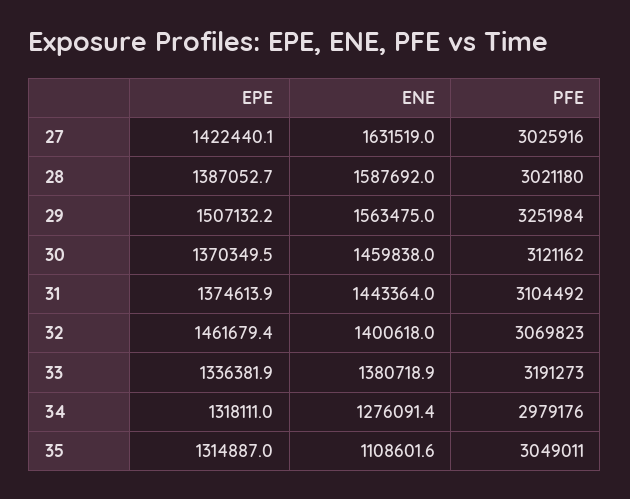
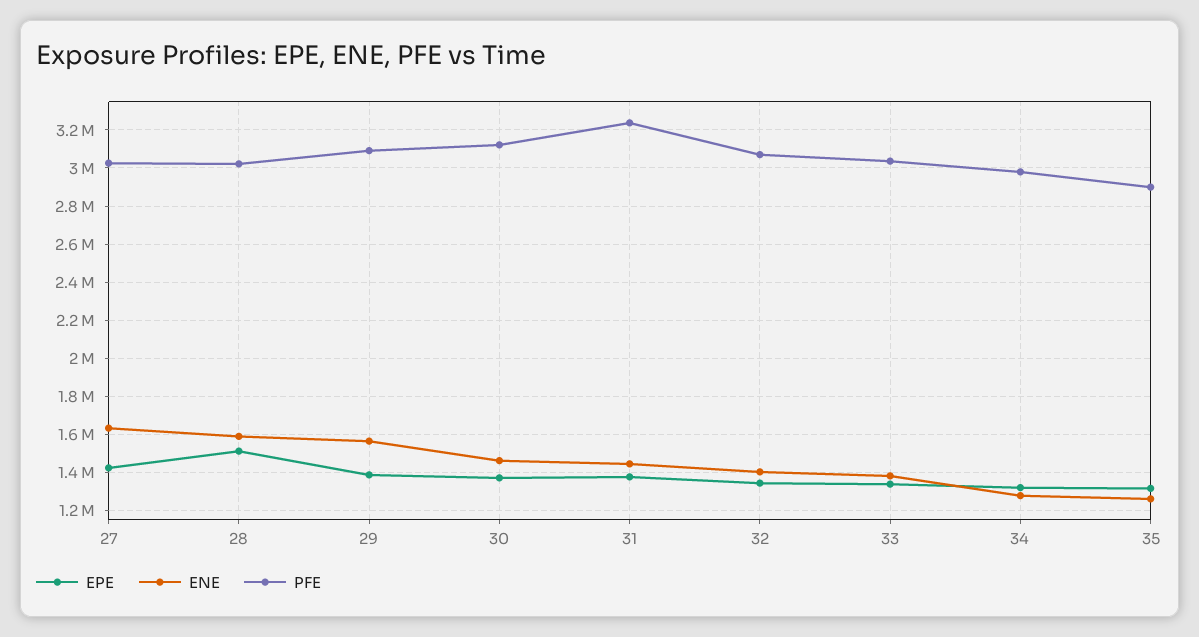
  {
    "EPE": {
      "27": 1422440.1,
-     "28": 1387052.7,
+     "28": 1500000,
-     "29": 1507132.2,
+     "29": 1400000,
      "30": 1370349.5,
      "31": 1374613.9,
-     "32": 1461679.4,
+     "32": 1350000,
      "33": 1336381.9,
      "34": 1318111,
      "35": 1314887
    },
    "ENE": {
      "27": 1631519,
      "28": 1587692,
      "29": 1563475,
      "30": 1459838,
      "31": 1443364,
      "32": 1400618,
      "33": 1380718.9,
      "34": 1276091.4,
-     "35": 1108601.6
+     "35": 1250000
    },
    "PFE": {
      "27": 3025916,
      "28": 3021180,
-     "29": 3251984,
+     "29": 3100000,
      "30": 3121162,
-     "31": 3104492,
+     "31": 3250000,
      "32": 3069823,
-     "33": 3191273,
+     "33": 3050000,
      "34": 2979176,
-     "35": 3049011
+     "35": 2900000
    }
  }

